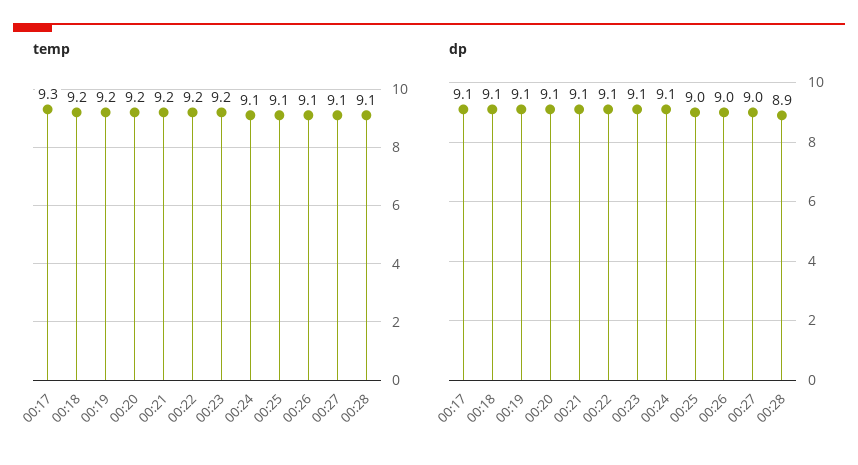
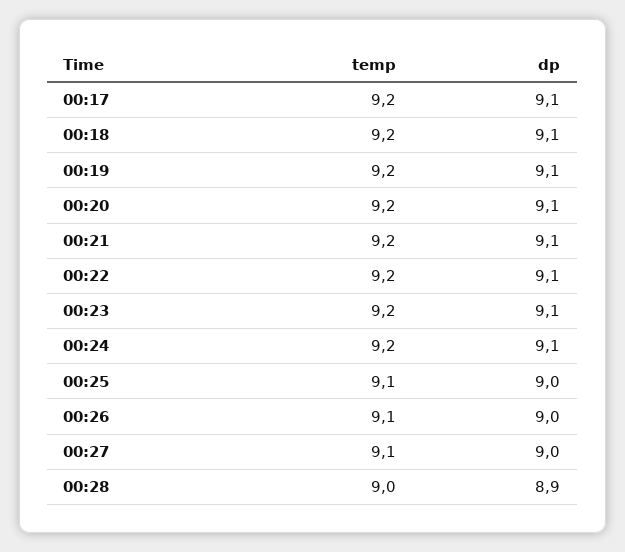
  {
    "temp": {
-     "00:17": 9.3,
+     "00:17": 9.2,
      "00:18": 9.2,
      "00:19": 9.2,
      "00:20": 9.2,
      "00:21": 9.2,
      "00:22": 9.2,
      "00:23": 9.2,
-     "00:24": 9.1,
+     "00:24": 9.2,
      "00:25": 9.1,
      "00:26": 9.1,
      "00:27": 9.1,
-     "00:28": 9.1
+     "00:28": 9
    },
    "dp": {
      "00:17": 9.1,
      "00:18": 9.1,
      "00:19": 9.1,
      "00:20": 9.1,
      "00:21": 9.1,
      "00:22": 9.1,
      "00:23": 9.1,
      "00:24": 9.1,
      "00:25": 9,
      "00:26": 9,
      "00:27": 9,
      "00:28": 8.9
    }
  }

